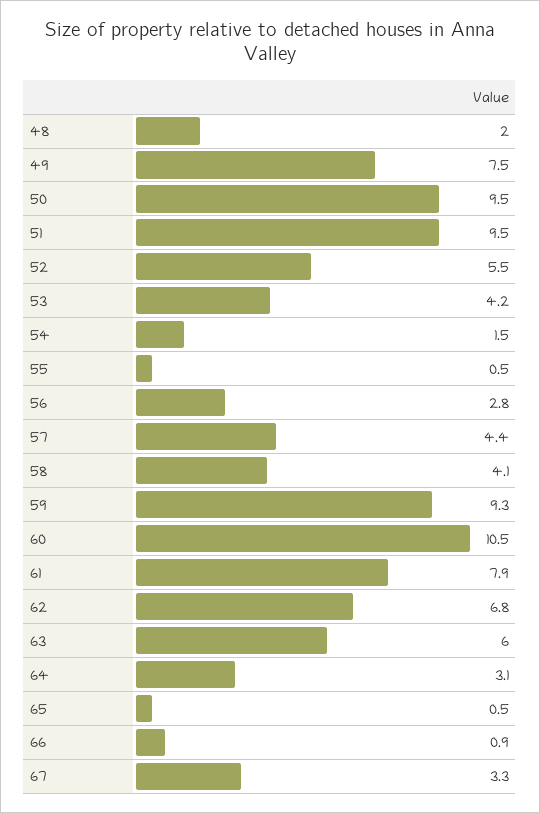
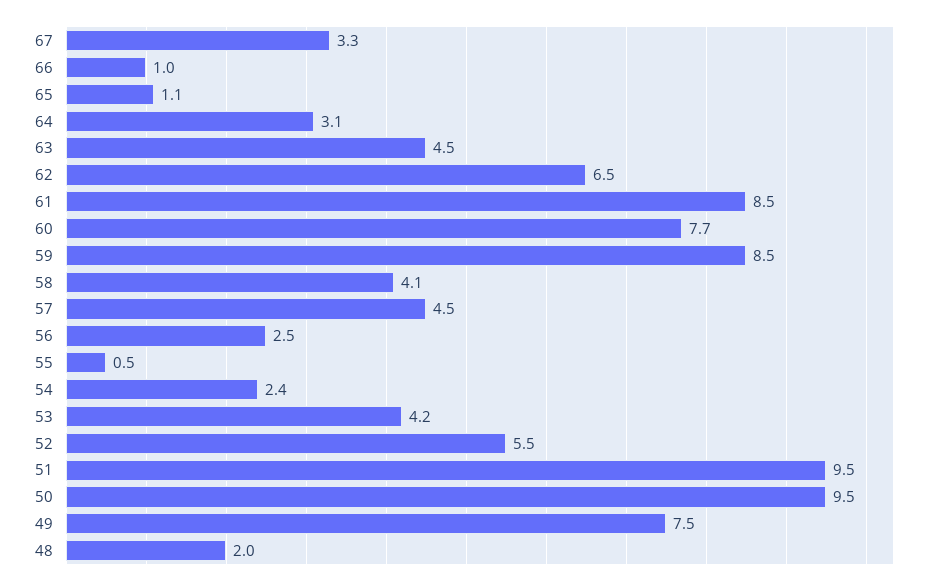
  {
    "48": 2,
    "49": 7.5,
    "50": 9.5,
    "51": 9.5,
    "52": 5.5,
    "53": 4.2,
-   "54": 1.5,
+   "54": 2.4,
    "55": 0.5,
-   "56": 2.8,
+   "56": 2.5,
-   "57": 4.4,
+   "57": 4.5,
    "58": 4.1,
-   "59": 9.3,
+   "59": 8.5,
-   "60": 10.5,
+   "60": 7.7,
-   "61": 7.9,
+   "61": 8.5,
-   "62": 6.8,
+   "62": 6.5,
-   "63": 6,
+   "63": 4.5,
    "64": 3.1,
-   "65": 0.5,
+   "65": 1.1,
-   "66": 0.9,
+   "66": 1,
    "67": 3.3
  }

